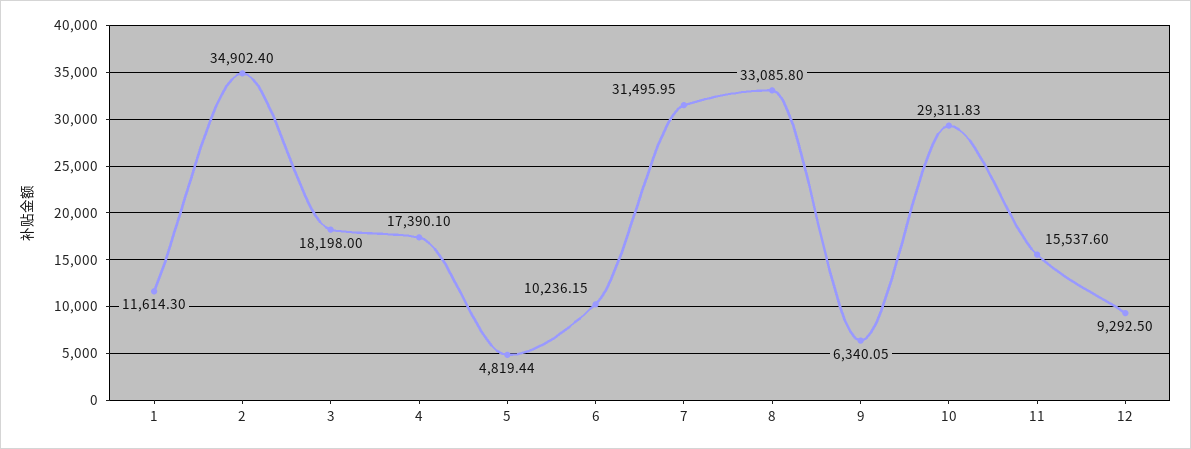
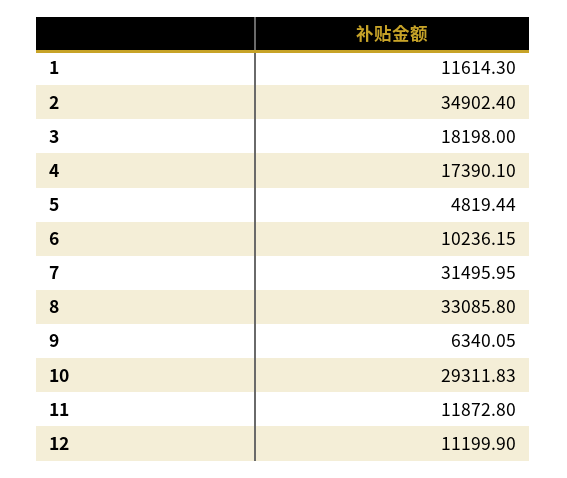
  {
    "1": 11614.3,
    "2": 34902.4,
    "3": 18198,
    "4": 17390.1,
    "5": 4819.44,
    "6": 10236.15,
    "7": 31495.95,
    "8": 33085.8,
    "9": 6340.05,
    "10": 29311.83,
-   "11": 15537.6,
+   "11": 11872.8,
-   "12": 9292.5
+   "12": 11199.9
  }

